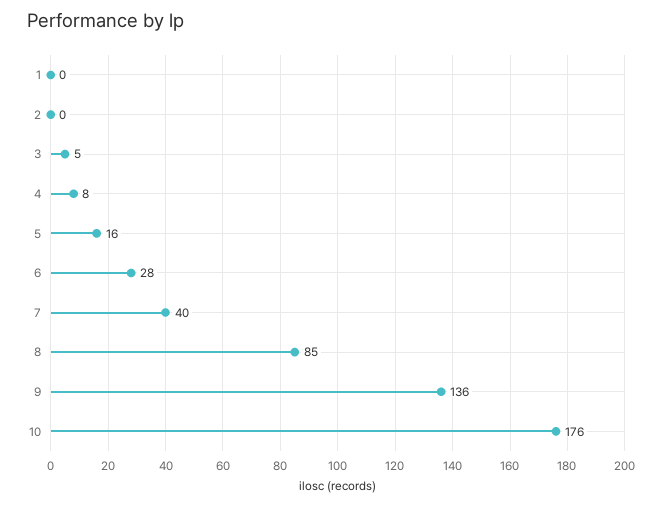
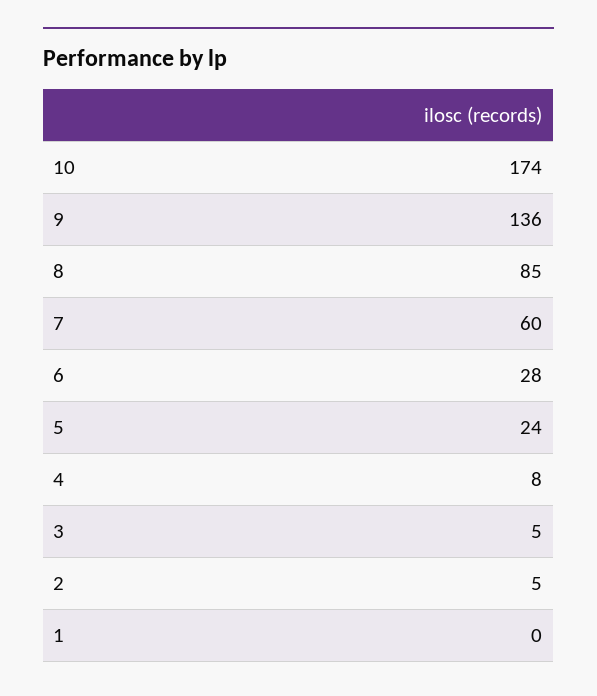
  {
    "1": 0,
-   "2": 0,
+   "2": 5,
    "3": 5,
    "4": 8,
-   "5": 16,
+   "5": 24,
    "6": 28,
-   "7": 40,
+   "7": 60,
    "8": 85,
    "9": 136,
-   "10": 176
+   "10": 174
  }

